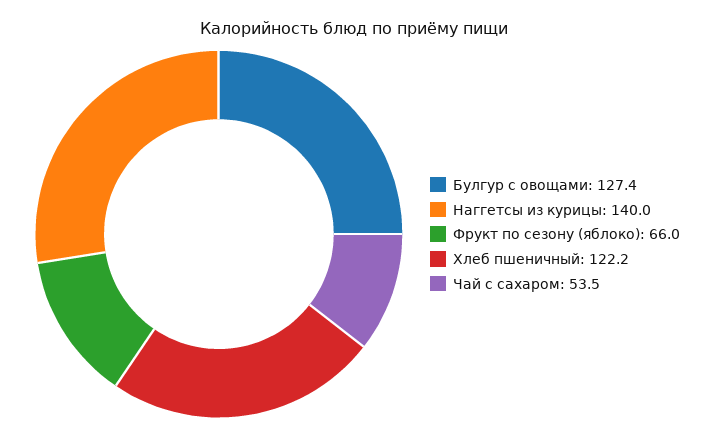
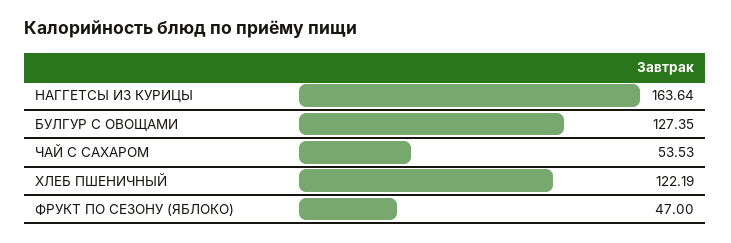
  {
    "Булгур с овощами": 127.35,
-   "Наггетсы из курицы": 140,
+   "Наггетсы из курицы": 163.64,
-   "Фрукт по сезону (яблоко)": 66,
+   "Фрукт по сезону (яблоко)": 47,
    "Хлеб пшеничный": 122.19,
    "Чай с сахаром": 53.53
  }

